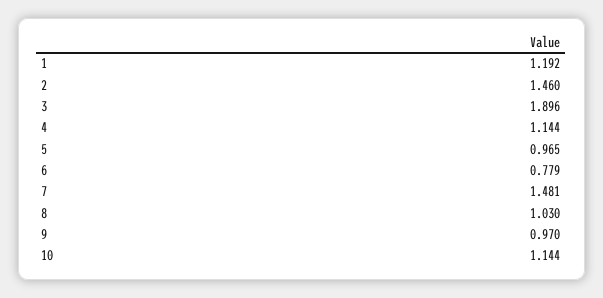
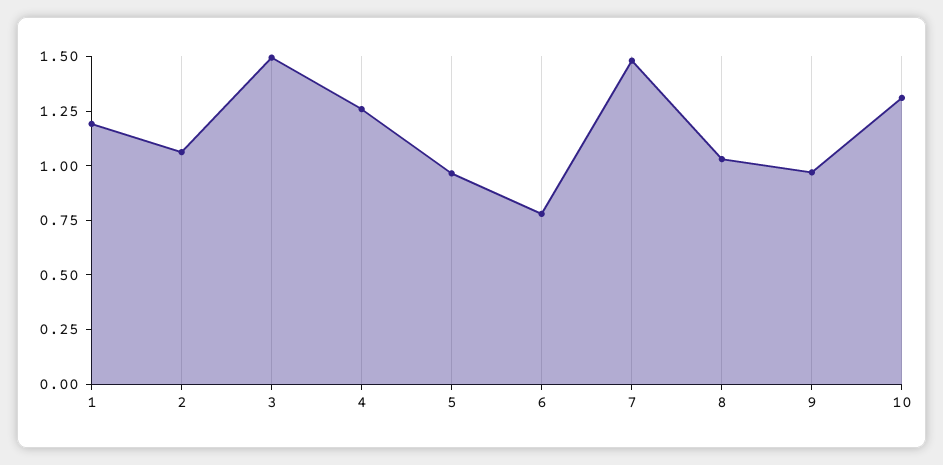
  {
    "1": 1.192,
-   "2": 1.46,
+   "2": 1.05,
-   "3": 1.896,
+   "3": 1.5,
-   "4": 1.144,
+   "4": 1.25,
    "5": 0.965,
    "6": 0.779,
    "7": 1.481,
    "8": 1.03,
    "9": 0.97,
-   "10": 1.144
+   "10": 1.3
  }

